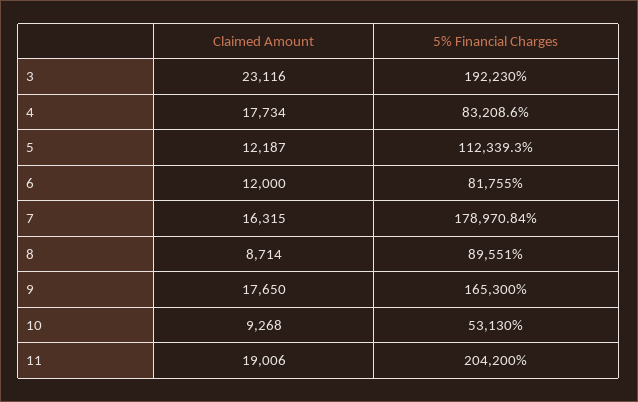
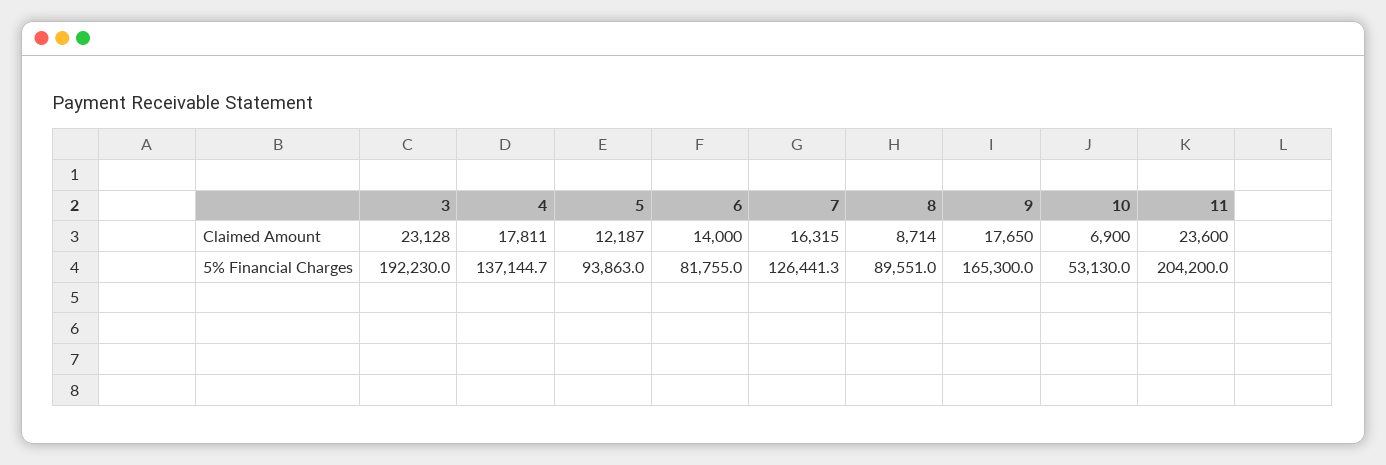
  {
    "Claimed Amount": {
-     "3": 23116,
+     "3": 23128,
-     "4": 17734,
+     "4": 17811,
      "5": 12187,
-     "6": 12000,
+     "6": 14000,
      "7": 16315,
      "8": 8714,
      "9": 17650,
-     "10": 9268,
+     "10": 6900,
-     "11": 19006
+     "11": 23600
    },
    "5% Financial Charges": {
      "3": 192230,
-     "4": 83208.6,
+     "4": 137144.7,
-     "5": 112339.3,
+     "5": 93863,
      "6": 81755,
-     "7": 178970.84,
+     "7": 126441.3,
      "8": 89551,
      "9": 165300,
      "10": 53130,
      "11": 204200
    }
  }

